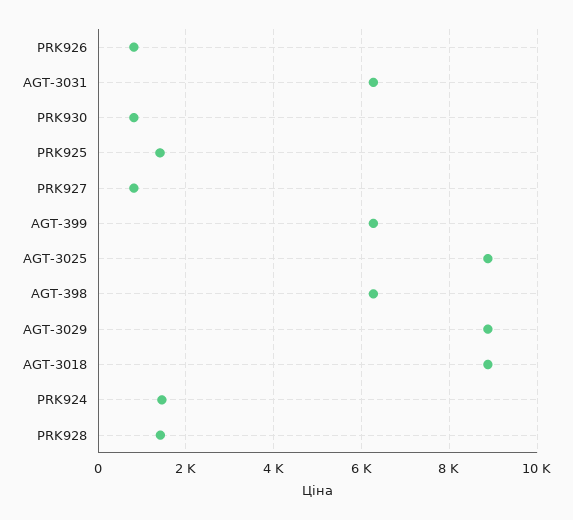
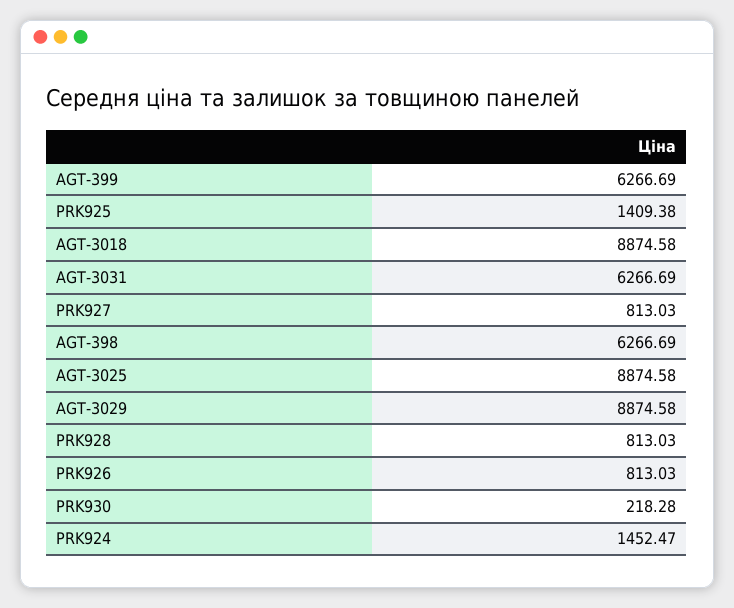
  {
    "PRK926": 813.03,
    "AGT-3031": 6266.69,
-   "PRK930": 800,
+   "PRK930": 218.28,
    "PRK925": 1409.38,
    "PRK927": 813.03,
    "AGT-399": 6266.69,
    "AGT-3025": 8874.58,
    "AGT-398": 6266.69,
    "AGT-3029": 8874.58,
    "AGT-3018": 8874.58,
    "PRK924": 1452.47,
-   "PRK928": 1400
+   "PRK928": 813.03
  }

